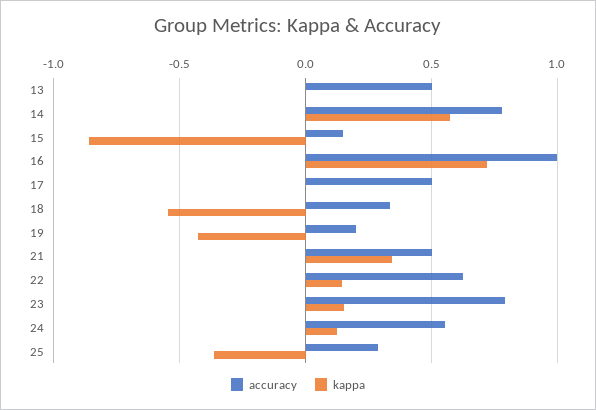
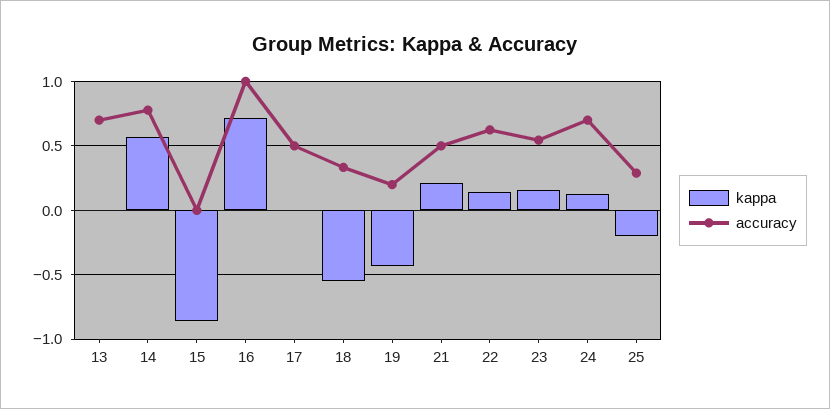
  {
    "accuracy": {
-     "13": 0.5,
+     "13": 0.7,
      "14": 0.8,
-     "15": 0.15,
+     "15": 0,
      "16": 1,
      "17": 0.5,
      "18": 0.35,
      "19": 0.2,
      "21": 0.5,
      "22": 0.65,
-     "23": 0.8,
+     "23": 0.55,
-     "24": 0.55,
+     "24": 0.7,
      "25": 0.3
    },
    "kappa": {
      "13": 0,
      "14": 0.55,
      "15": -0.85,
      "16": 0.7,
      "17": 0,
      "18": -0.55,
      "19": -0.45,
-     "21": 0.35,
+     "21": 0.2,
      "22": 0.15,
      "23": 0.15,
      "24": 0.15,
-     "25": -0.35
+     "25": -0.2
    }
  }

